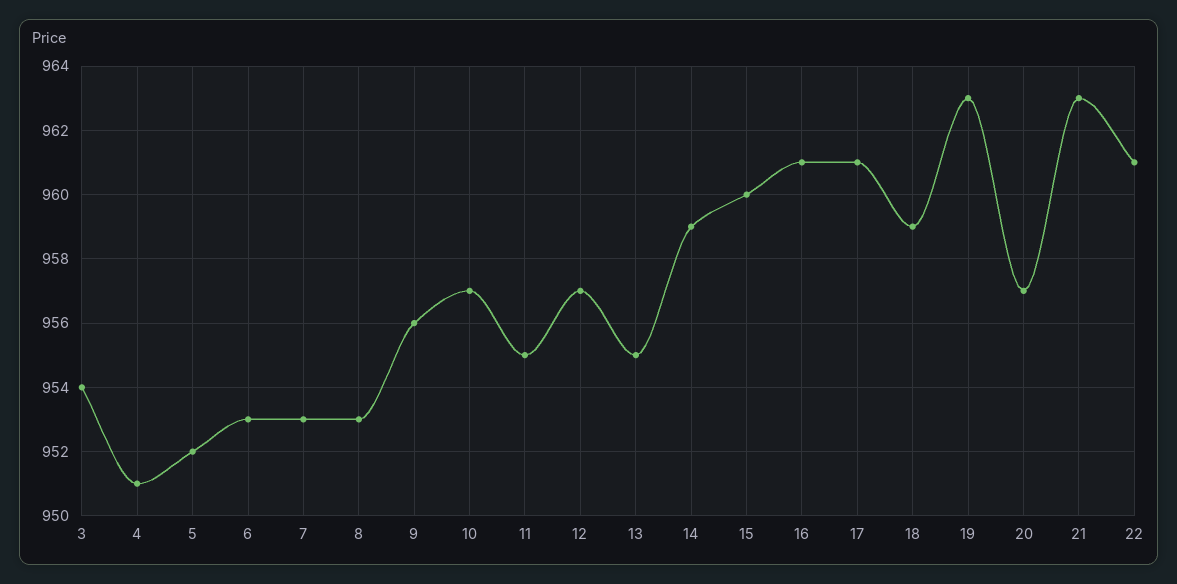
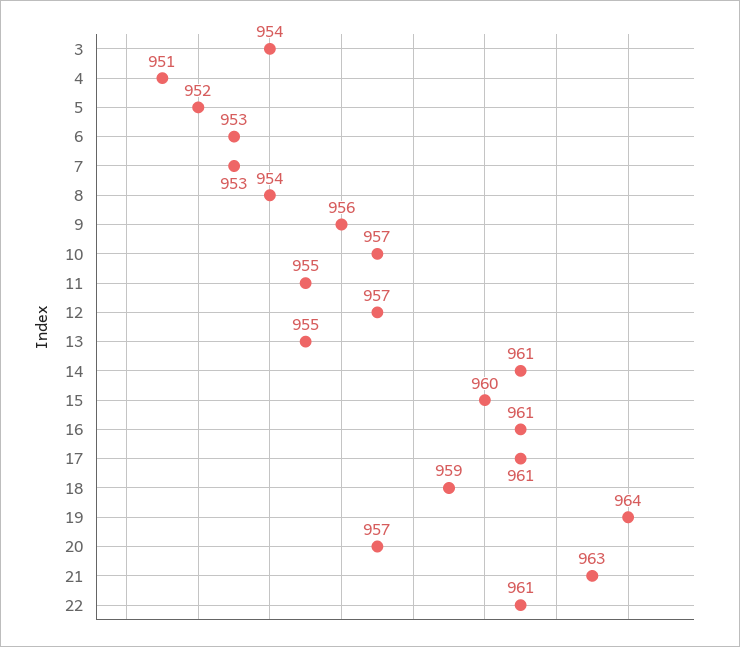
  {
    "3": 954,
    "4": 951,
    "5": 952,
    "6": 953,
    "7": 953,
-   "8": 953,
+   "8": 954,
    "9": 956,
    "10": 957,
    "11": 955,
    "12": 957,
    "13": 955,
-   "14": 959,
+   "14": 961,
    "15": 960,
    "16": 961,
    "17": 961,
    "18": 959,
-   "19": 963,
+   "19": 964,
    "20": 957,
    "21": 963,
    "22": 961
  }

